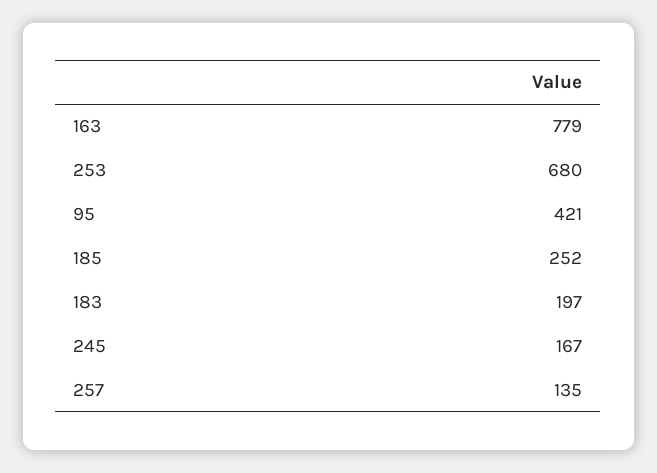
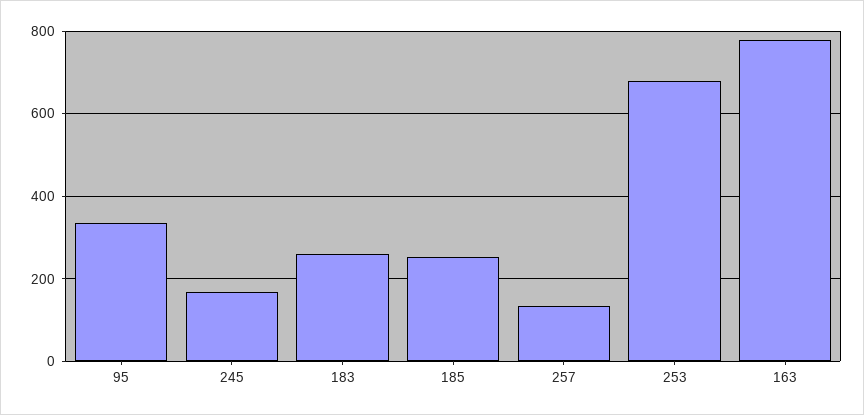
  {
    "163": 779,
    "253": 680,
-   "95": 421,
+   "95": 340,
    "185": 252,
-   "183": 197,
+   "183": 260,
    "245": 167,
    "257": 135
  }

